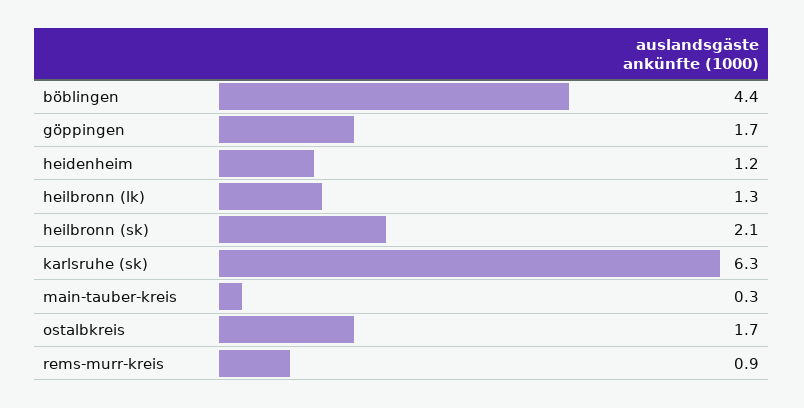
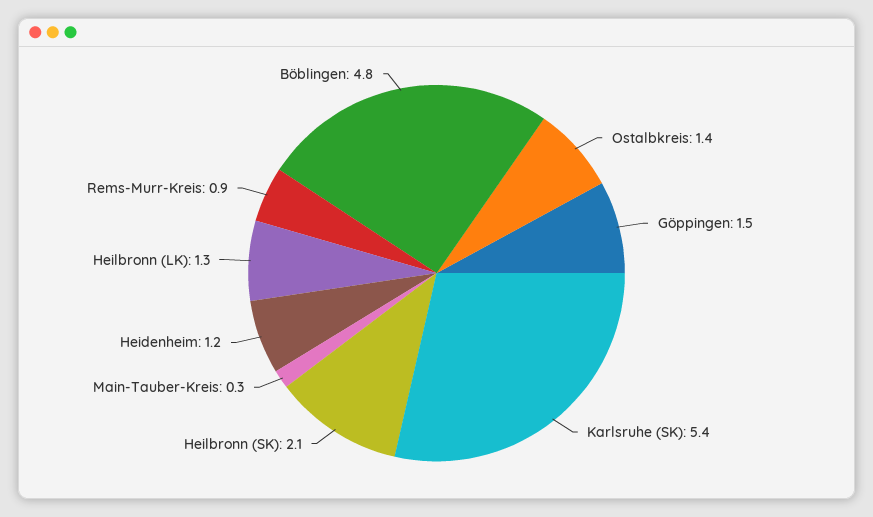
  {
-   "böblingen": 4.4,
+   "böblingen": 4.8,
-   "göppingen": 1.7,
+   "göppingen": 1.5,
    "heidenheim": 1.2,
    "heilbronn (lk)": 1.3,
    "heilbronn (sk)": 2.1,
-   "karlsruhe (sk)": 6.3,
+   "karlsruhe (sk)": 5.4,
    "main-tauber-kreis": 0.3,
-   "ostalbkreis": 1.7,
+   "ostalbkreis": 1.4,
    "rems-murr-kreis": 0.9
  }

